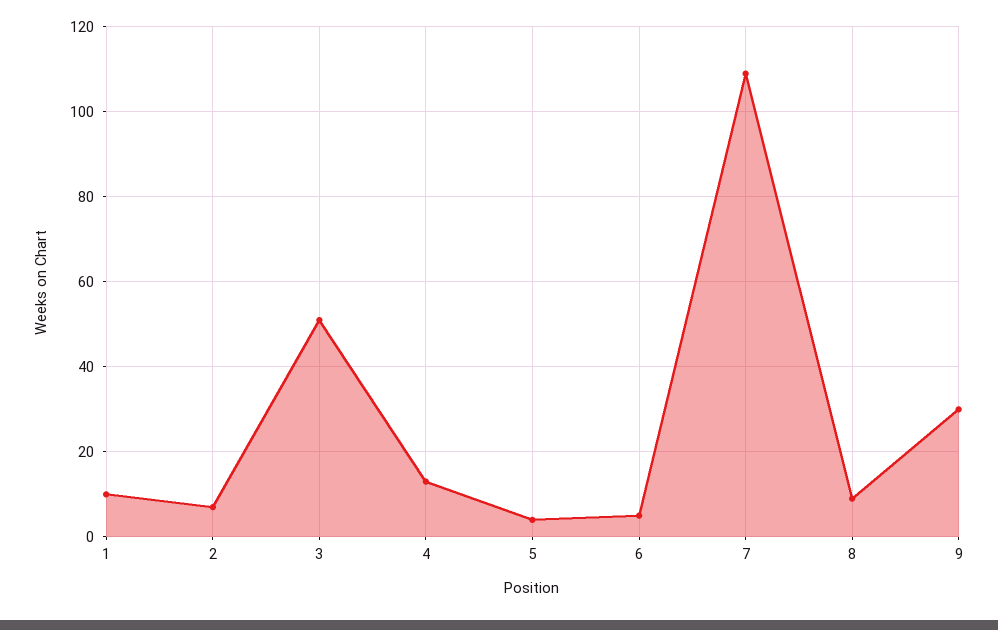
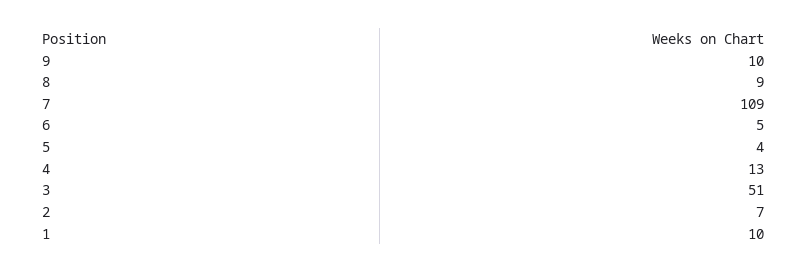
  {
    "1": 10,
    "2": 7,
    "3": 51,
    "4": 13,
    "5": 4,
    "6": 5,
    "7": 109,
    "8": 9,
-   "9": 30
+   "9": 10
  }

